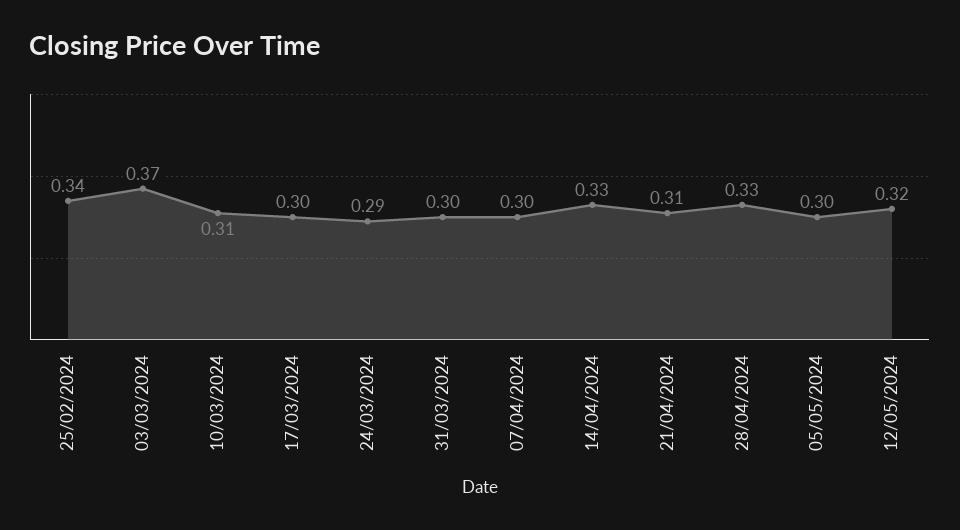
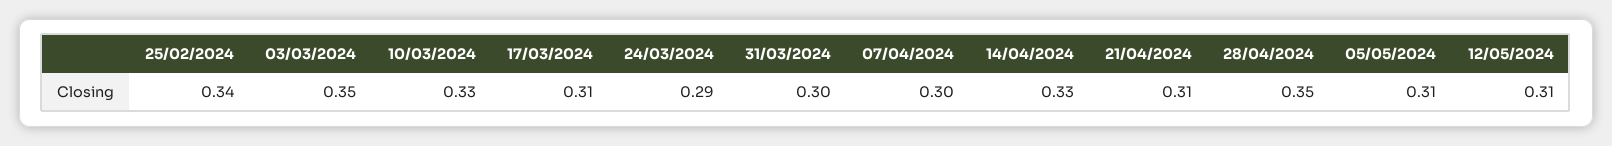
  {
    "25/02/2024": 0.34,
-   "03/03/2024": 0.37,
+   "03/03/2024": 0.35,
-   "10/03/2024": 0.31,
+   "10/03/2024": 0.33,
-   "17/03/2024": 0.3,
+   "17/03/2024": 0.31,
    "24/03/2024": 0.29,
    "31/03/2024": 0.3,
    "07/04/2024": 0.3,
    "14/04/2024": 0.33,
    "21/04/2024": 0.31,
-   "28/04/2024": 0.33,
+   "28/04/2024": 0.35,
-   "05/05/2024": 0.3,
+   "05/05/2024": 0.31,
-   "12/05/2024": 0.32
+   "12/05/2024": 0.31
  }

